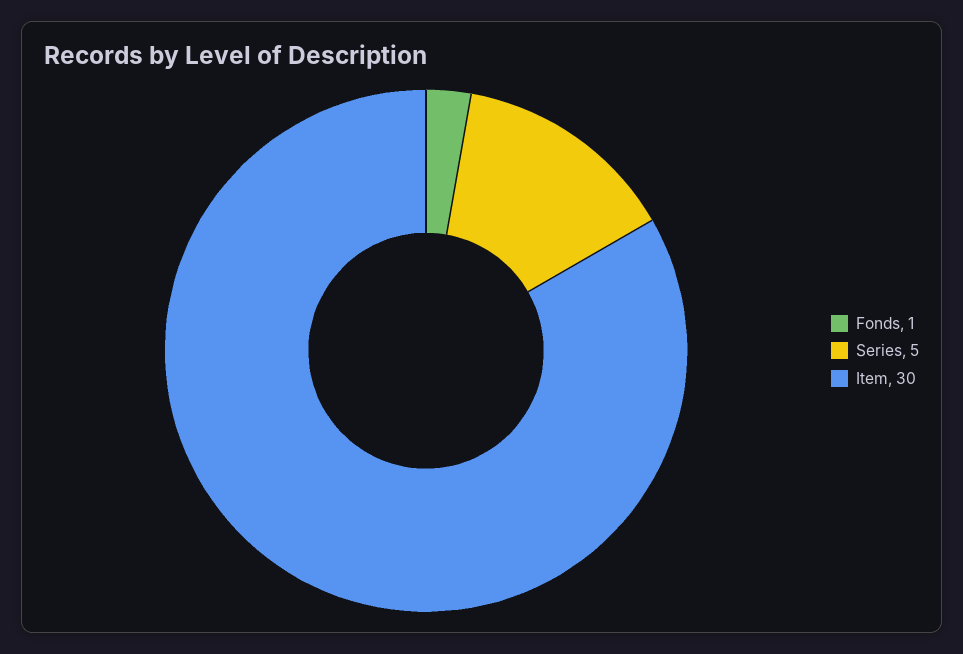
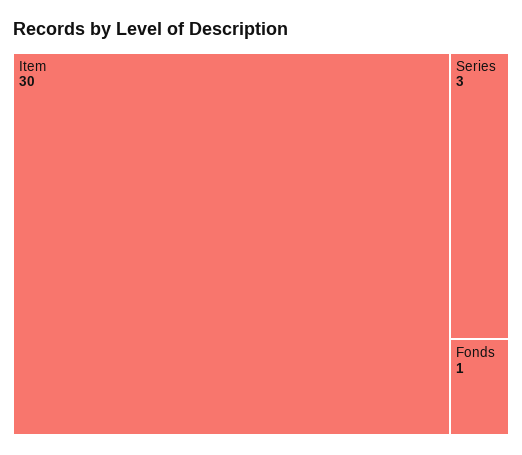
  {
    "Fonds": 1,
-   "Series": 5,
+   "Series": 3,
    "Item": 30
  }

